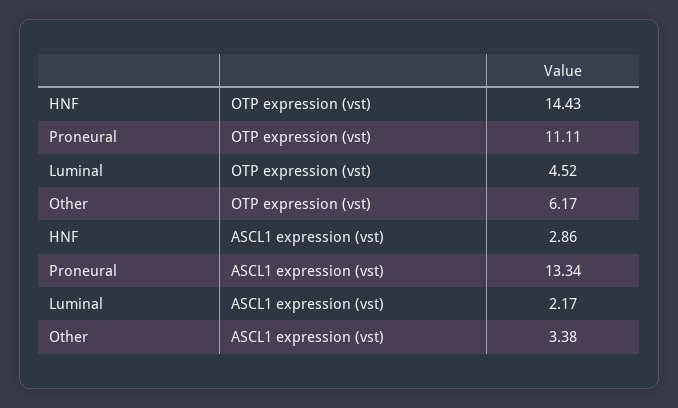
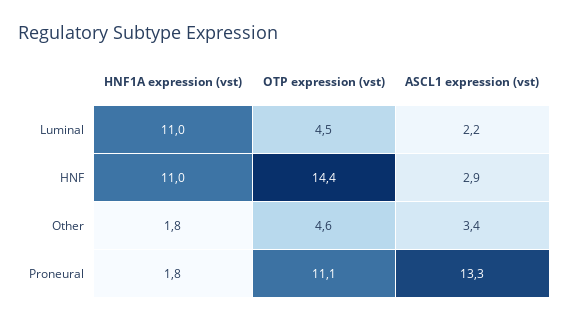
  {
    "HNF": {
      "OTP expression (vst)": 14.43,
-     "ASCL1 expression (vst)": 2.86
+     "ASCL1 expression (vst)": 2.86,
+     "HNF1A expression (vst)": 11
    },
    "Proneural": {
      "OTP expression (vst)": 11.11,
-     "ASCL1 expression (vst)": 13.34
+     "ASCL1 expression (vst)": 13.34,
+     "HNF1A expression (vst)": 1.8
    },
    "Luminal": {
      "OTP expression (vst)": 4.52,
-     "ASCL1 expression (vst)": 2.17
+     "ASCL1 expression (vst)": 2.17,
+     "HNF1A expression (vst)": 11
    },
    "Other": {
-     "OTP expression (vst)": 6.17,
+     "OTP expression (vst)": 4.6,
-     "ASCL1 expression (vst)": 3.38
+     "ASCL1 expression (vst)": 3.38,
+     "HNF1A expression (vst)": 1.8
    }
  }

